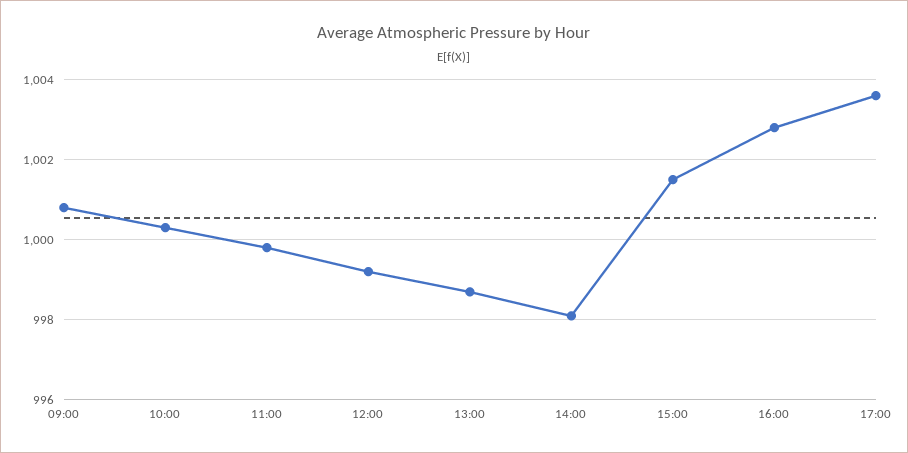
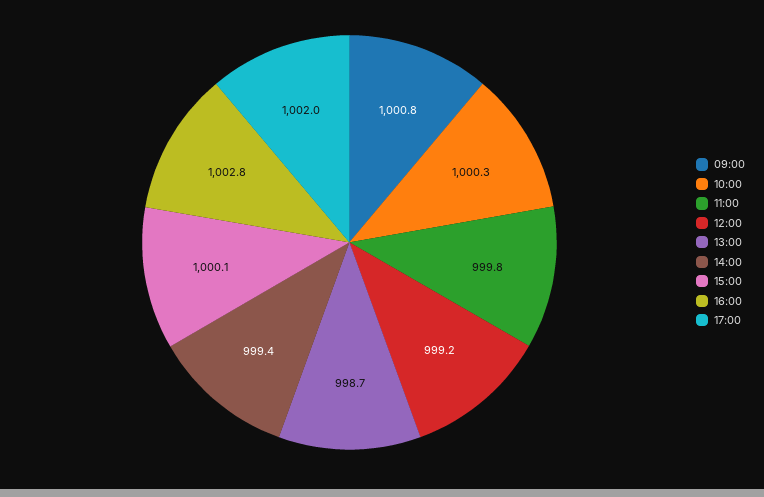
  {
    "09:00": 1000.8,
    "10:00": 1000.3,
    "11:00": 999.8,
    "12:00": 999.2,
    "13:00": 998.7,
-   "14:00": 998,
+   "14:00": 999.4,
-   "15:00": 1001.5,
+   "15:00": 1000.1,
    "16:00": 1002.8,
-   "17:00": 1003.5
+   "17:00": 1002
  }

